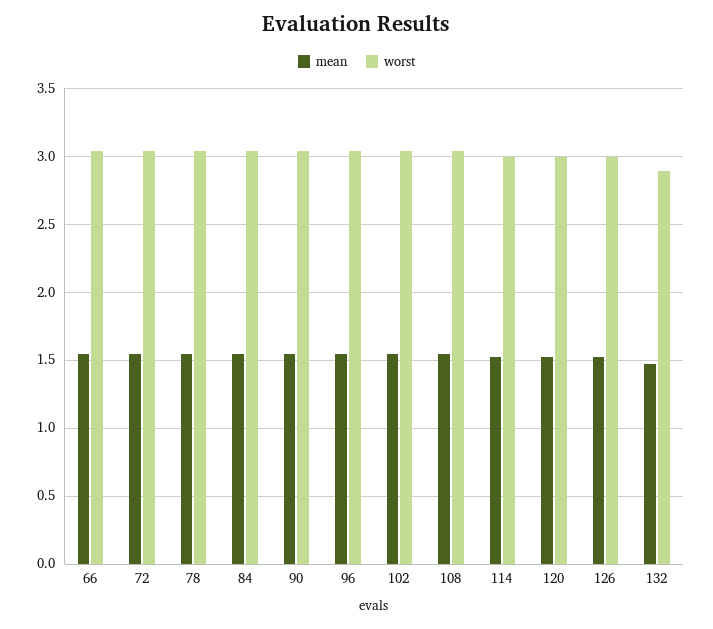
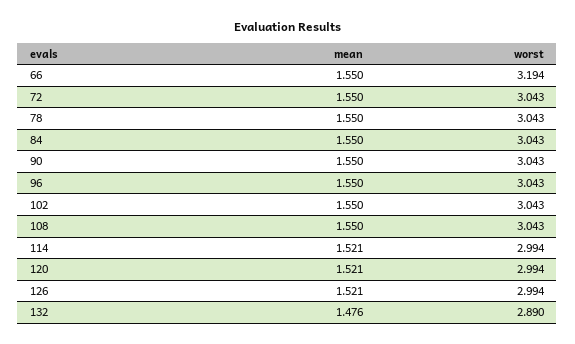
  {
    "mean": {
      "66": 1.55,
      "72": 1.55,
      "78": 1.55,
      "84": 1.55,
      "90": 1.55,
      "96": 1.55,
      "102": 1.55,
      "108": 1.55,
      "114": 1.521,
      "120": 1.521,
      "126": 1.521,
      "132": 1.476
    },
    "worst": {
-     "66": 3.05,
+     "66": 3.194,
      "72": 3.043,
      "78": 3.043,
      "84": 3.043,
      "90": 3.043,
      "96": 3.043,
      "102": 3.043,
      "108": 3.043,
      "114": 2.994,
      "120": 2.994,
      "126": 2.994,
      "132": 2.89
    }
  }

